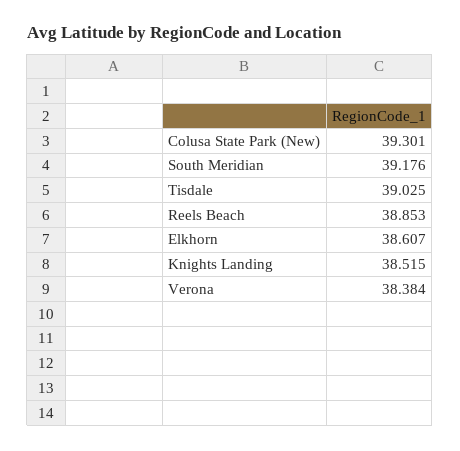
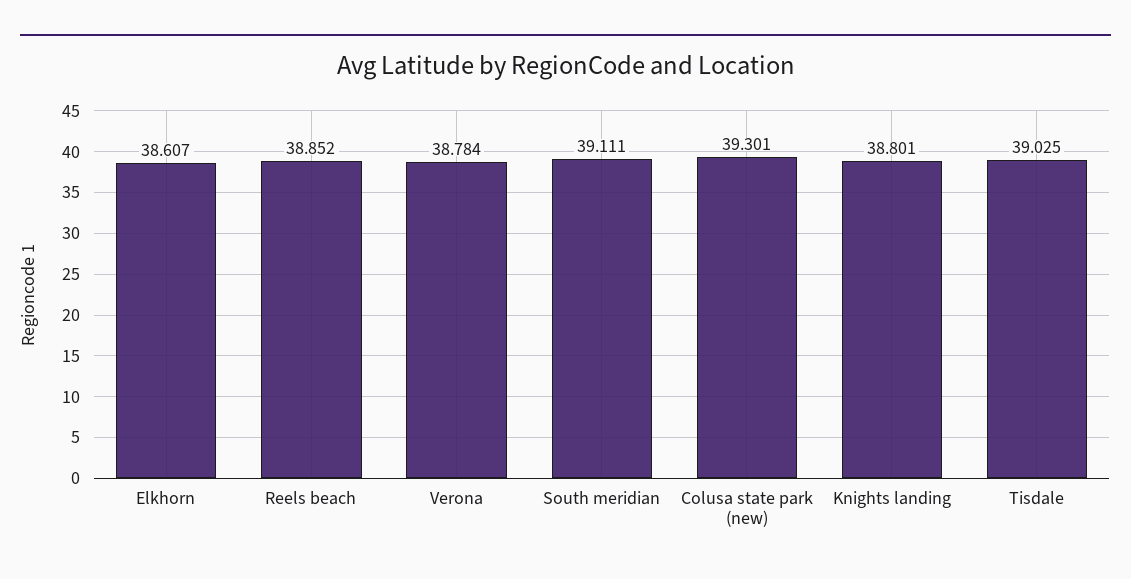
  {
    "Colusa State Park (New)": 39.301,
-   "South Meridian": 39.176,
+   "South Meridian": 39.111,
    "Tisdale": 39.025,
-   "Reels Beach": 38.853,
+   "Reels Beach": 38.852,
    "Elkhorn": 38.607,
-   "Knights Landing": 38.515,
+   "Knights Landing": 38.801,
-   "Verona": 38.384
+   "Verona": 38.784
  }

